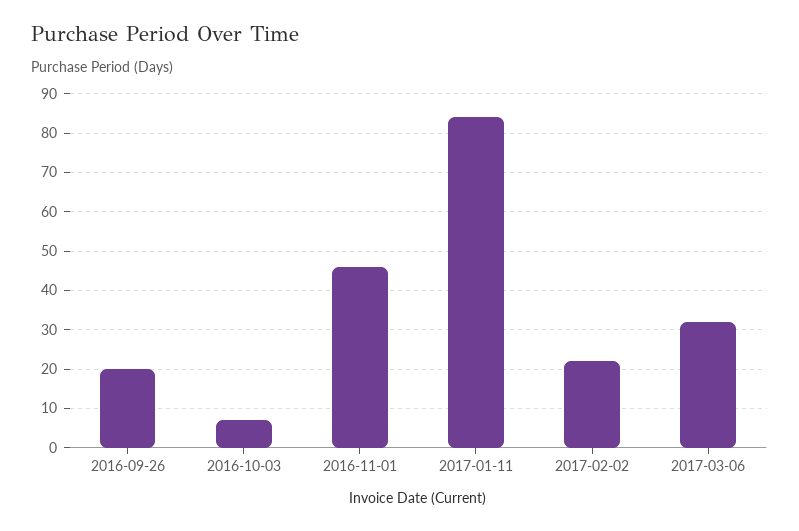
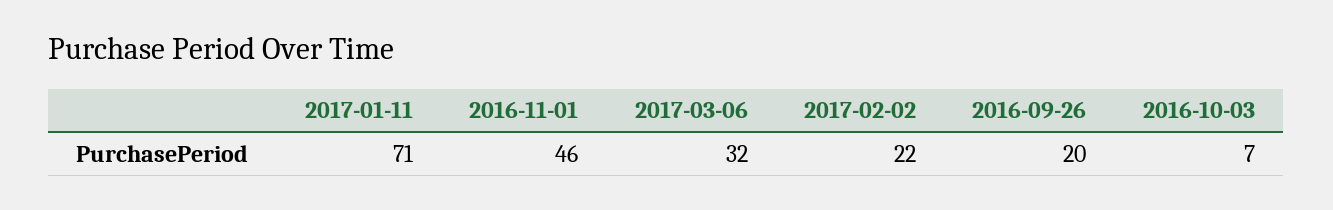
  {
    "2016-09-26": 20,
    "2016-10-03": 7,
    "2016-11-01": 46,
-   "2017-01-11": 85,
+   "2017-01-11": 71,
    "2017-02-02": 22,
    "2017-03-06": 32
  }

